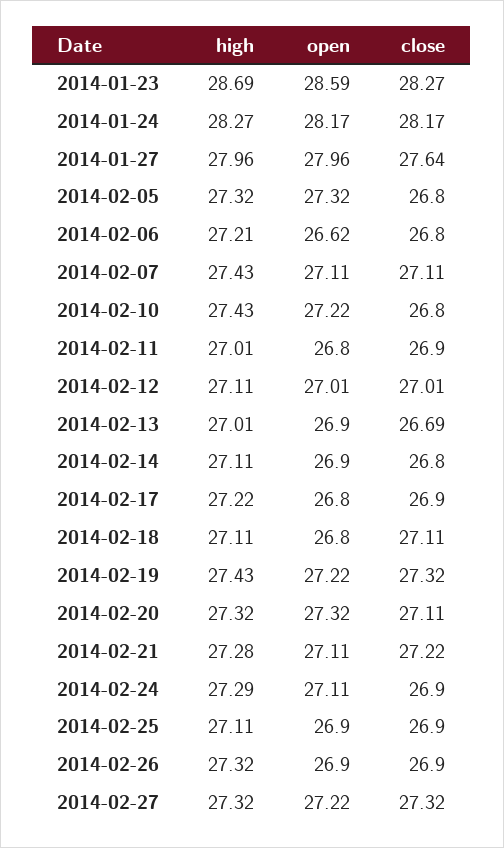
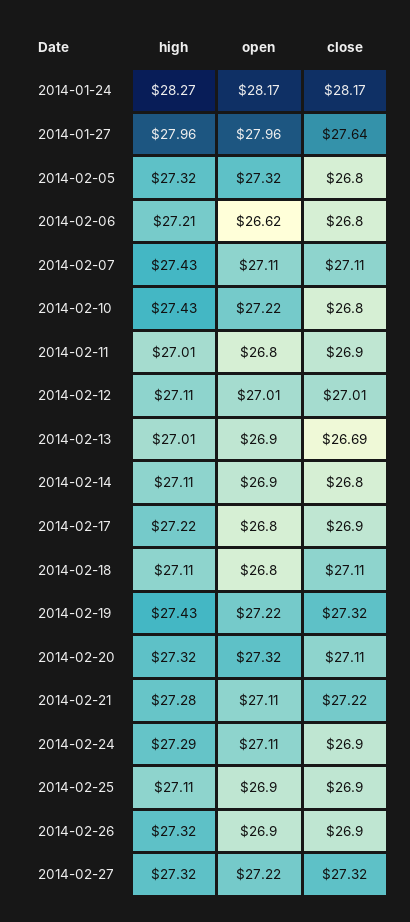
  {
    "high": {
-     "2014-01-23": 28.69,
      "2014-01-24": 28.27,
      "2014-01-27": 27.96,
      "2014-02-05": 27.32,
      "2014-02-06": 27.21,
      "2014-02-07": 27.43,
      "2014-02-10": 27.43,
      "2014-02-11": 27.01,
      "2014-02-12": 27.11,
      "2014-02-13": 27.01,
      "2014-02-14": 27.11,
      "2014-02-17": 27.22,
      "2014-02-18": 27.11,
      "2014-02-19": 27.43,
      "2014-02-20": 27.32,
      "2014-02-21": 27.28,
      "2014-02-24": 27.29,
      "2014-02-25": 27.11,
      "2014-02-26": 27.32,
      "2014-02-27": 27.32
    },
    "open": {
-     "2014-01-23": 28.59,
      "2014-01-24": 28.17,
      "2014-01-27": 27.96,
      "2014-02-05": 27.32,
      "2014-02-06": 26.62,
      "2014-02-07": 27.11,
      "2014-02-10": 27.22,
      "2014-02-11": 26.8,
      "2014-02-12": 27.01,
      "2014-02-13": 26.9,
      "2014-02-14": 26.9,
      "2014-02-17": 26.8,
      "2014-02-18": 26.8,
      "2014-02-19": 27.22,
      "2014-02-20": 27.32,
      "2014-02-21": 27.11,
      "2014-02-24": 27.11,
      "2014-02-25": 26.9,
      "2014-02-26": 26.9,
      "2014-02-27": 27.22
    },
    "close": {
-     "2014-01-23": 28.27,
      "2014-01-24": 28.17,
      "2014-01-27": 27.64,
      "2014-02-05": 26.8,
      "2014-02-06": 26.8,
      "2014-02-07": 27.11,
      "2014-02-10": 26.8,
      "2014-02-11": 26.9,
      "2014-02-12": 27.01,
      "2014-02-13": 26.69,
      "2014-02-14": 26.8,
      "2014-02-17": 26.9,
      "2014-02-18": 27.11,
      "2014-02-19": 27.32,
      "2014-02-20": 27.11,
      "2014-02-21": 27.22,
      "2014-02-24": 26.9,
      "2014-02-25": 26.9,
      "2014-02-26": 26.9,
      "2014-02-27": 27.32
    }
  }

